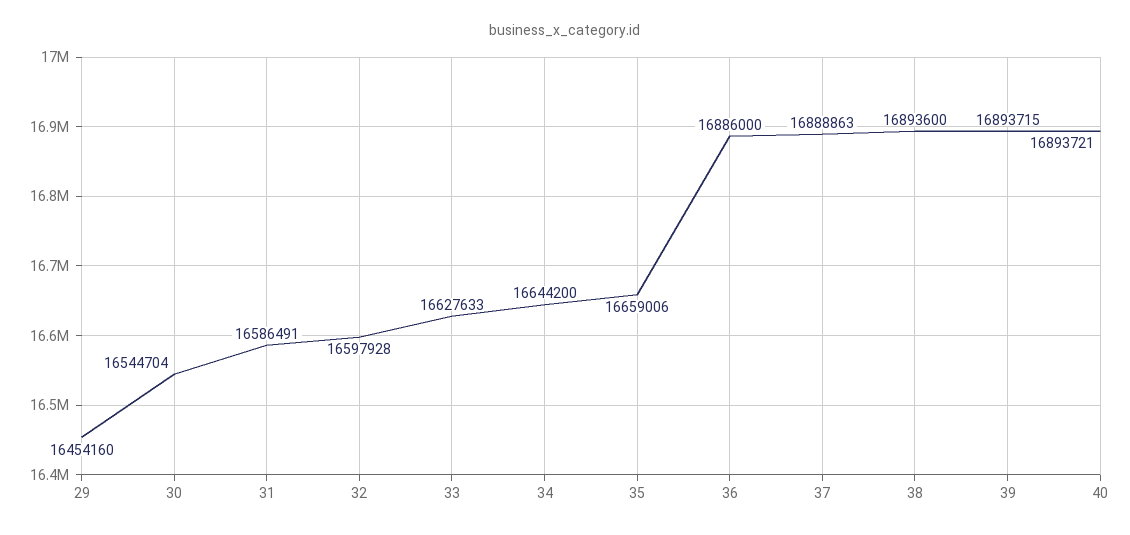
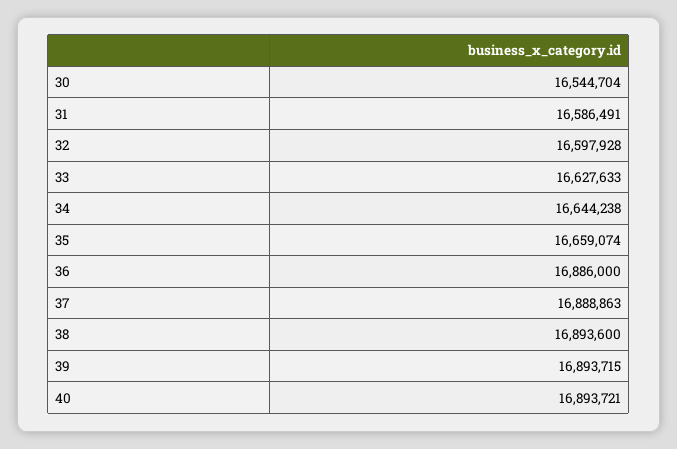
  {
-   "29": 16454160,
    "30": 16544704,
    "31": 16586491,
    "32": 16597928,
    "33": 16627633,
-   "34": 16644200,
+   "34": 16644238,
-   "35": 16659006,
+   "35": 16659074,
    "36": 16886000,
    "37": 16888863,
    "38": 16893600,
    "39": 16893715,
    "40": 16893721
  }

